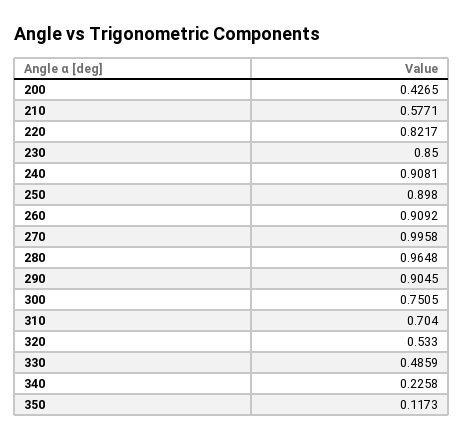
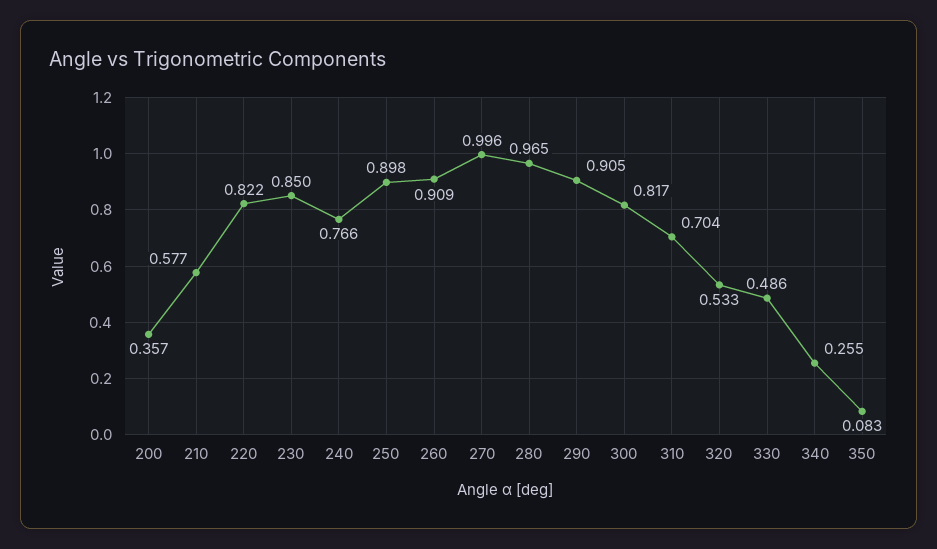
  {
-   "200": 0.4265,
+   "200": 0.357,
    "210": 0.5771,
    "220": 0.8217,
    "230": 0.85,
-   "240": 0.9081,
+   "240": 0.766,
    "250": 0.898,
    "260": 0.9092,
    "270": 0.9958,
    "280": 0.9648,
    "290": 0.9045,
-   "300": 0.7505,
+   "300": 0.817,
    "310": 0.704,
    "320": 0.533,
    "330": 0.4859,
-   "340": 0.2258,
+   "340": 0.255,
-   "350": 0.1173
+   "350": 0.083
  }

